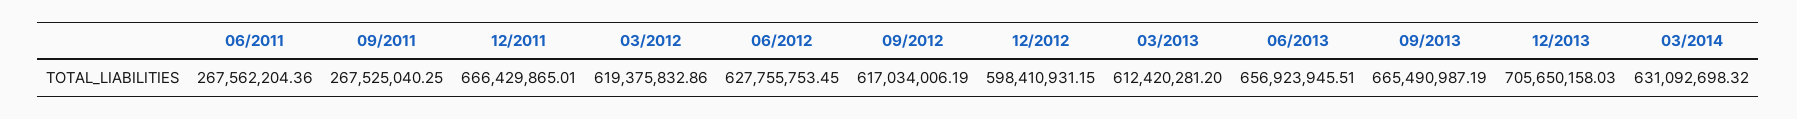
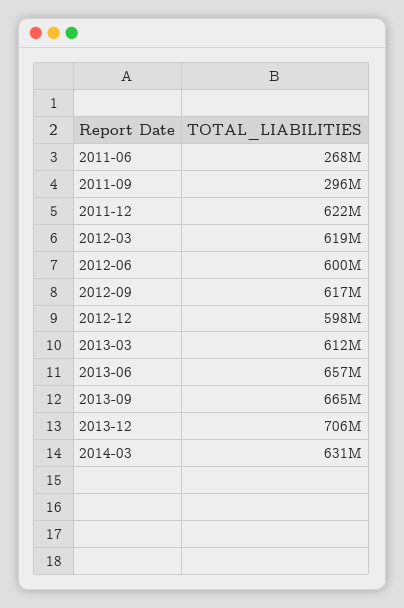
  {
    "06/2011": 267562204.36,
-   "09/2011": 267525040.25,
+   "09/2011": 296000000,
-   "12/2011": 666429865.01,
+   "12/2011": 622000000,
    "03/2012": 619375832.86,
-   "06/2012": 627755753.45,
+   "06/2012": 600000000,
    "09/2012": 617034006.19,
    "12/2012": 598410931.15,
    "03/2013": 612420281.2,
    "06/2013": 656923945.51,
    "09/2013": 665490987.19,
    "12/2013": 705650158.03,
    "03/2014": 631092698.32
  }

